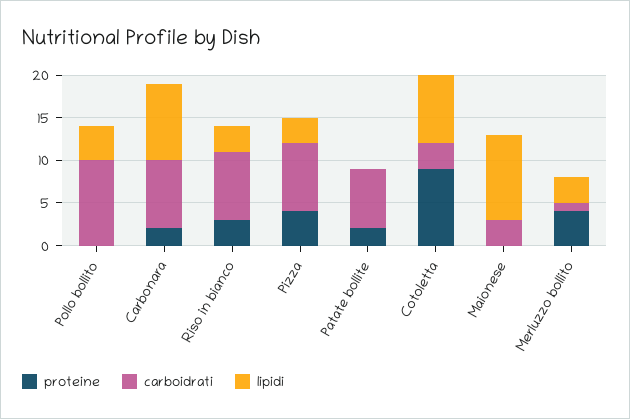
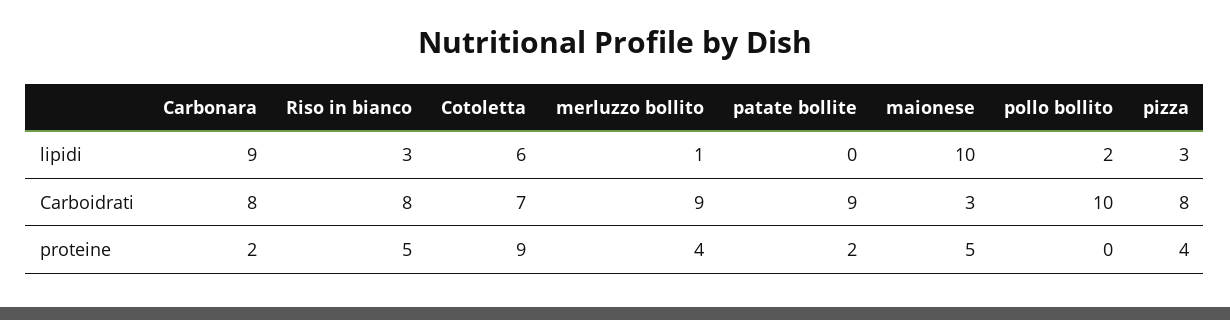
  {
    "proteine": {
      "Pollo bollito": 0,
      "Carbonara": 2,
-     "Riso in bianco": 3,
+     "Riso in bianco": 5,
      "Pizza": 4,
      "Patate bollite": 2,
      "Cotoletta": 9,
-     "Maionese": 0,
+     "Maionese": 5,
      "Merluzzo bollito": 4
    },
    "carboidrati": {
      "Pollo bollito": 10,
      "Carbonara": 8,
      "Riso in bianco": 8,
      "Pizza": 8,
-     "Patate bollite": 7,
+     "Patate bollite": 9,
-     "Cotoletta": 3,
+     "Cotoletta": 7,
      "Maionese": 3,
-     "Merluzzo bollito": 1
+     "Merluzzo bollito": 9
    },
    "lipidi": {
-     "Pollo bollito": 4,
+     "Pollo bollito": 2,
      "Carbonara": 9,
      "Riso in bianco": 3,
      "Pizza": 3,
      "Patate bollite": 0,
-     "Cotoletta": 8,
+     "Cotoletta": 6,
      "Maionese": 10,
-     "Merluzzo bollito": 3
+     "Merluzzo bollito": 1
    }
  }

